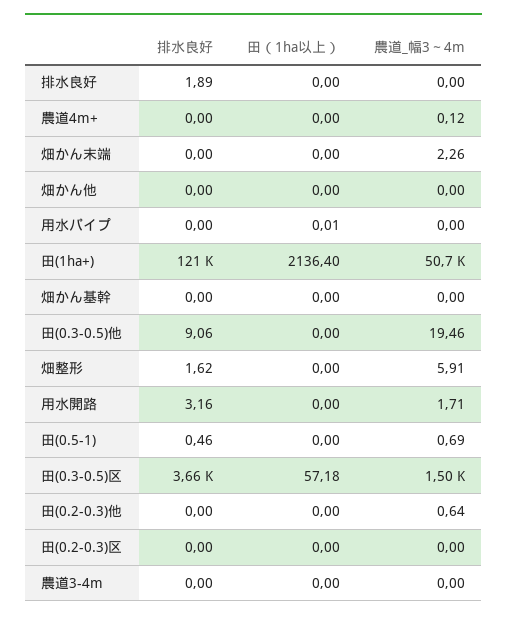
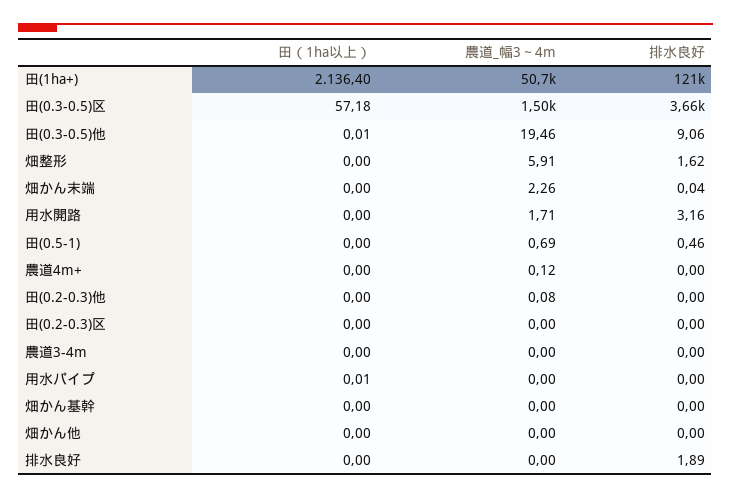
  {
    "排水良好": {
      "排水良好": 1.89,
      "農道4m+": 0,
-     "畑かん末端": 0,
+     "畑かん末端": 0.04,
      "畑かん他": 0,
      "用水パイプ": 0,
      "田(1ha+)": 121000,
      "畑かん基幹": 0,
      "田(0.3-0.5)他": 9.06,
      "畑整形": 1.62,
      "用水開路": 3.16,
      "田(0.5-1)": 0.46,
      "田(0.3-0.5)区": 3660,
      "田(0.2-0.3)他": 0,
      "田(0.2-0.3)区": 0,
      "農道3-4m": 0
    },
    "田（1ha以上）": {
      "排水良好": 0,
      "農道4m+": 0,
      "畑かん末端": 0,
      "畑かん他": 0,
      "用水パイプ": 0.01,
      "田(1ha+)": 2136.4,
      "畑かん基幹": 0,
-     "田(0.3-0.5)他": 0,
+     "田(0.3-0.5)他": 0.01,
      "畑整形": 0,
      "用水開路": 0,
      "田(0.5-1)": 0,
      "田(0.3-0.5)区": 57.18,
      "田(0.2-0.3)他": 0,
      "田(0.2-0.3)区": 0,
      "農道3-4m": 0
    },
    "農道_幅3～4m": {
      "排水良好": 0,
      "農道4m+": 0.12,
      "畑かん末端": 2.26,
      "畑かん他": 0,
      "用水パイプ": 0,
      "田(1ha+)": 50700,
      "畑かん基幹": 0,
      "田(0.3-0.5)他": 19.46,
      "畑整形": 5.91,
      "用水開路": 1.71,
      "田(0.5-1)": 0.69,
      "田(0.3-0.5)区": 1500,
-     "田(0.2-0.3)他": 0.64,
+     "田(0.2-0.3)他": 0.08,
      "田(0.2-0.3)区": 0,
      "農道3-4m": 0
    }
  }

